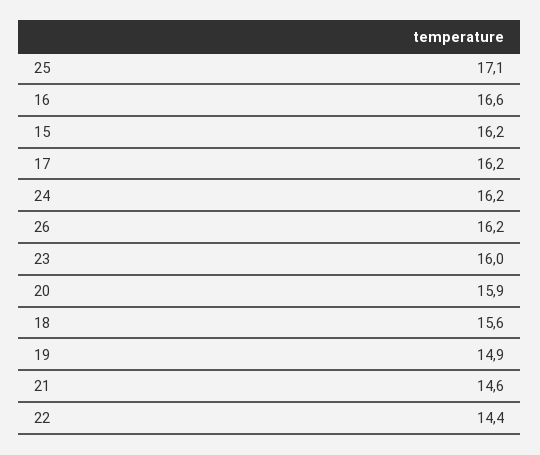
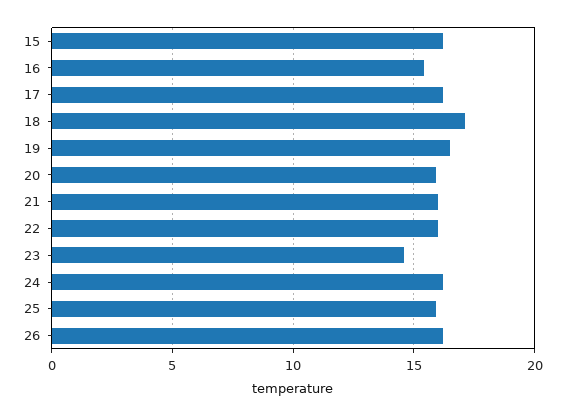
  {
-   "25": 17.1,
+   "25": 16,
-   "16": 16.6,
+   "16": 15.5,
    "15": 16.2,
    "17": 16.2,
    "24": 16.2,
    "26": 16.2,
-   "23": 16,
+   "23": 14.5,
    "20": 15.9,
-   "18": 15.6,
+   "18": 17,
-   "19": 14.9,
+   "19": 16.5,
-   "21": 14.6,
+   "21": 16,
-   "22": 14.4
+   "22": 16
  }

